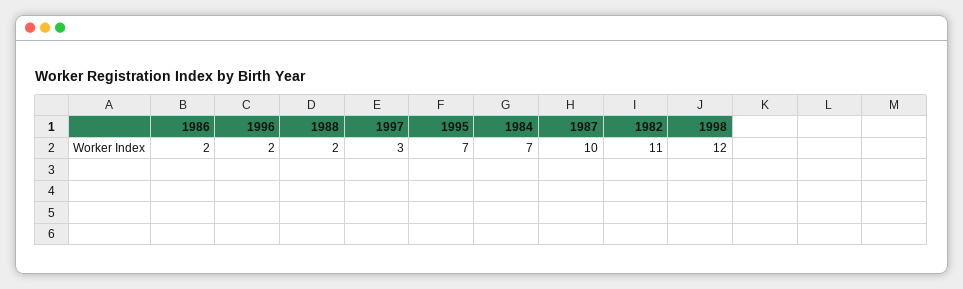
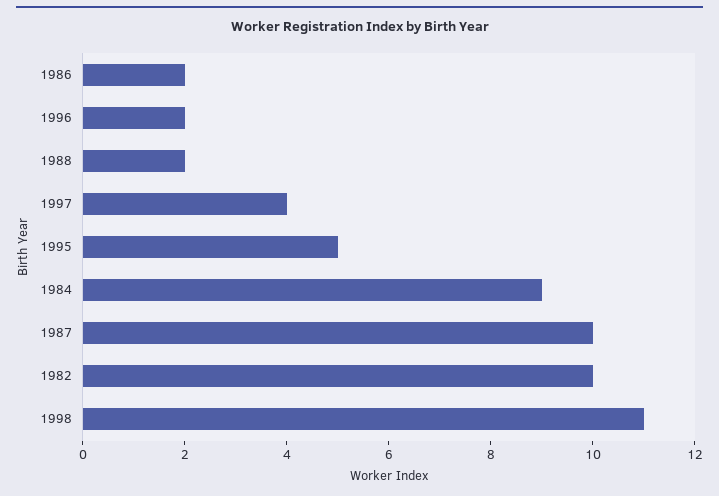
  {
    "1986": 2,
    "1996": 2,
    "1988": 2,
-   "1997": 3,
+   "1997": 4,
-   "1995": 7,
+   "1995": 5,
-   "1984": 7,
+   "1984": 9,
    "1987": 10,
-   "1982": 11,
+   "1982": 10,
-   "1998": 12
+   "1998": 11
  }

